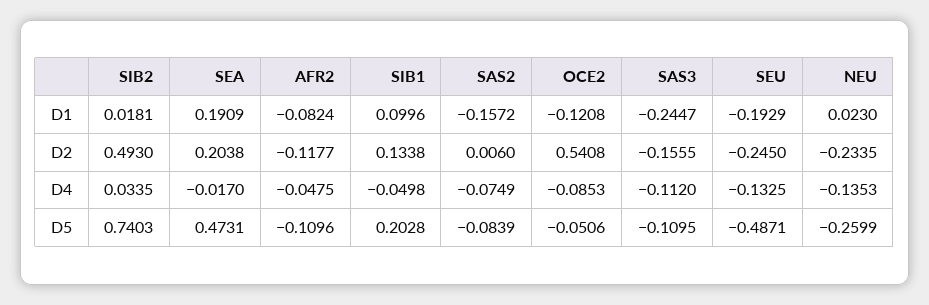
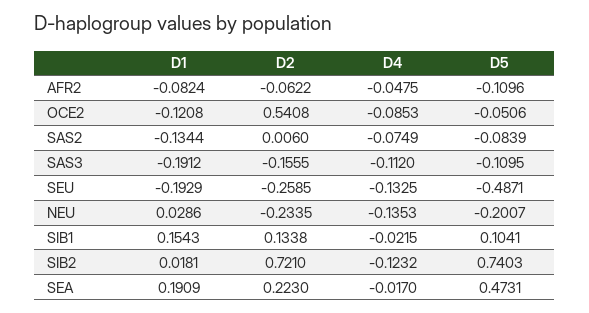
  {
    "SIB2": {
      "D1": 0.0181,
-     "D2": 0.493,
+     "D2": 0.721,
-     "D4": 0.0335,
+     "D4": -0.1232,
      "D5": 0.7403
    },
    "SEA": {
      "D1": 0.1909,
-     "D2": 0.2038,
+     "D2": 0.223,
      "D4": -0.017,
      "D5": 0.4731
    },
    "AFR2": {
      "D1": -0.0824,
-     "D2": -0.1177,
+     "D2": -0.0622,
      "D4": -0.0475,
      "D5": -0.1096
    },
    "SIB1": {
-     "D1": 0.0996,
+     "D1": 0.1543,
      "D2": 0.1338,
-     "D4": -0.0498,
+     "D4": -0.0215,
-     "D5": 0.2028
+     "D5": 0.1041
    },
    "SAS2": {
-     "D1": -0.1572,
+     "D1": -0.1344,
      "D2": 0.006,
      "D4": -0.0749,
      "D5": -0.0839
    },
    "OCE2": {
      "D1": -0.1208,
      "D2": 0.5408,
      "D4": -0.0853,
      "D5": -0.0506
    },
    "SAS3": {
-     "D1": -0.2447,
+     "D1": -0.1912,
      "D2": -0.1555,
      "D4": -0.112,
      "D5": -0.1095
    },
    "SEU": {
      "D1": -0.1929,
-     "D2": -0.245,
+     "D2": -0.2585,
      "D4": -0.1325,
      "D5": -0.4871
    },
    "NEU": {
-     "D1": 0.023,
+     "D1": 0.0286,
      "D2": -0.2335,
      "D4": -0.1353,
-     "D5": -0.2599
+     "D5": -0.2007
    }
  }

